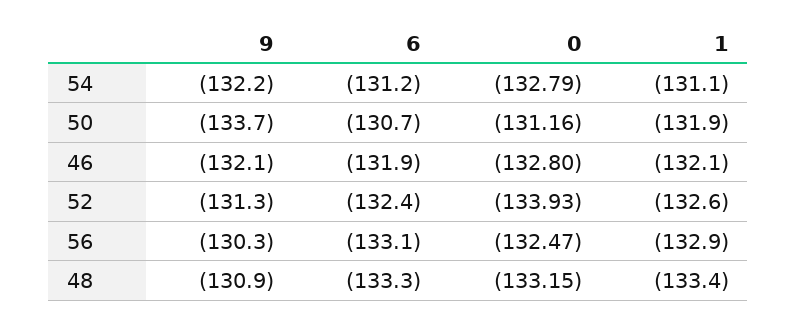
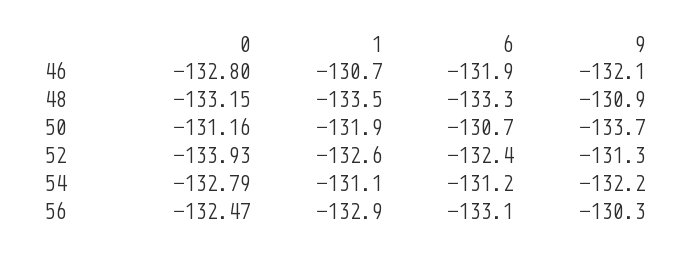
  {
    "9": {
      "54": -132.2,
      "50": -133.7,
      "46": -132.1,
      "52": -131.3,
      "56": -130.3,
      "48": -130.9
    },
    "6": {
      "54": -131.2,
      "50": -130.7,
      "46": -131.9,
      "52": -132.4,
      "56": -133.1,
      "48": -133.3
    },
    "0": {
      "54": -132.79,
      "50": -131.16,
      "46": -132.8,
      "52": -133.93,
      "56": -132.47,
      "48": -133.15
    },
    "1": {
      "54": -131.1,
      "50": -131.9,
-     "46": -132.1,
+     "46": -130.7,
      "52": -132.6,
      "56": -132.9,
-     "48": -133.4
+     "48": -133.5
    }
  }

